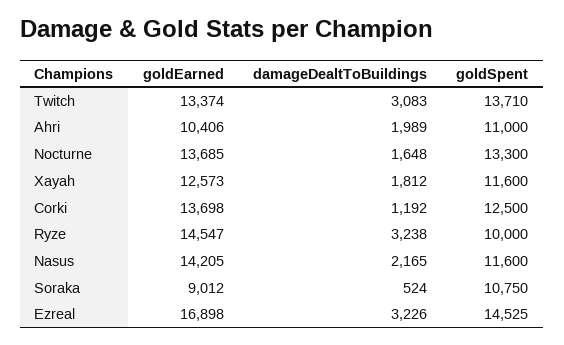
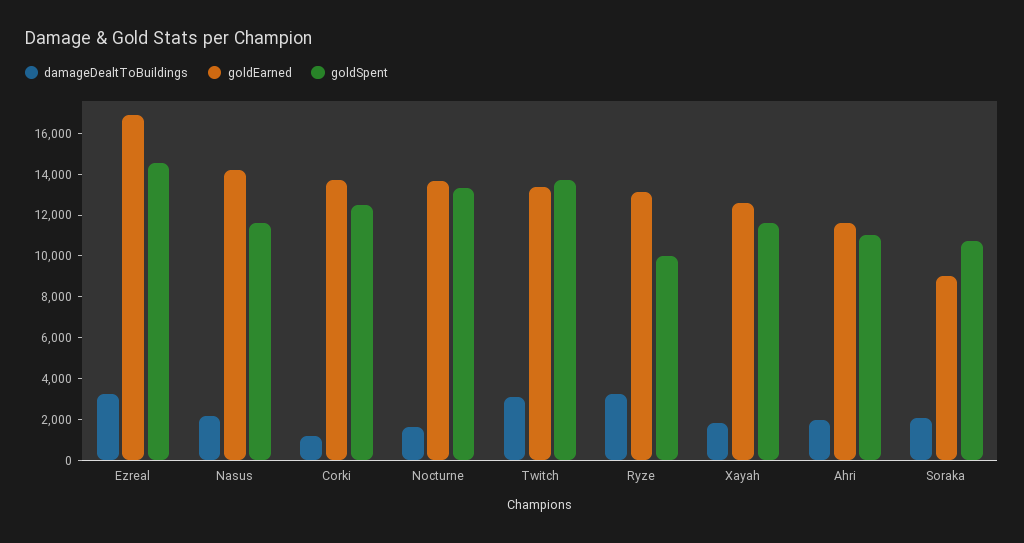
  {
    "goldEarned": {
      "Twitch": 13374,
-     "Ahri": 10406,
+     "Ahri": 11500,
      "Nocturne": 13685,
      "Xayah": 12573,
      "Corki": 13698,
-     "Ryze": 14547,
+     "Ryze": 13000,
      "Nasus": 14205,
      "Soraka": 9012,
      "Ezreal": 16898
    },
    "damageDealtToBuildings": {
      "Twitch": 3083,
      "Ahri": 1989,
      "Nocturne": 1648,
      "Xayah": 1812,
      "Corki": 1192,
      "Ryze": 3238,
      "Nasus": 2165,
-     "Soraka": 524,
+     "Soraka": 2000,
      "Ezreal": 3226
    },
    "goldSpent": {
      "Twitch": 13710,
      "Ahri": 11000,
      "Nocturne": 13300,
      "Xayah": 11600,
      "Corki": 12500,
      "Ryze": 10000,
      "Nasus": 11600,
      "Soraka": 10750,
      "Ezreal": 14525
    }
  }

